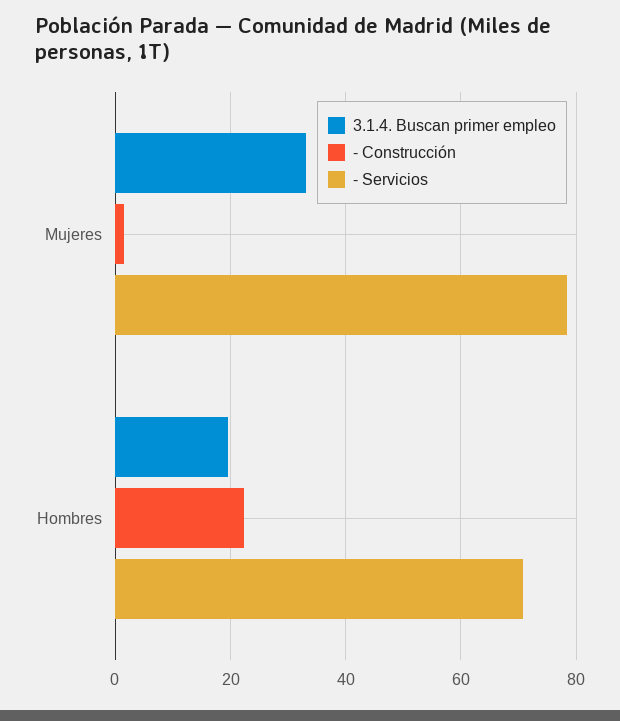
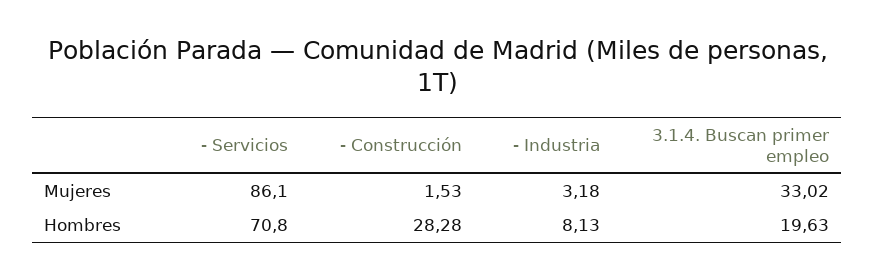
  {
    "3.1.4. Buscan primer empleo": {
      "Mujeres": 33.02,
      "Hombres": 19.63
    },
    "- Construcción": {
      "Mujeres": 1.53,
-     "Hombres": 22
+     "Hombres": 28.28
    },
    "- Servicios": {
-     "Mujeres": 78,
+     "Mujeres": 86.1,
      "Hombres": 70.8
-   }
+   },
+   "- Industria": {
+     "Mujeres": 3.18,
+     "Hombres": 8.13
+   }
  }

